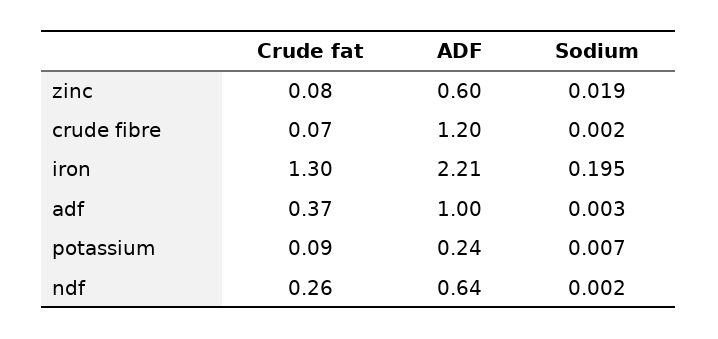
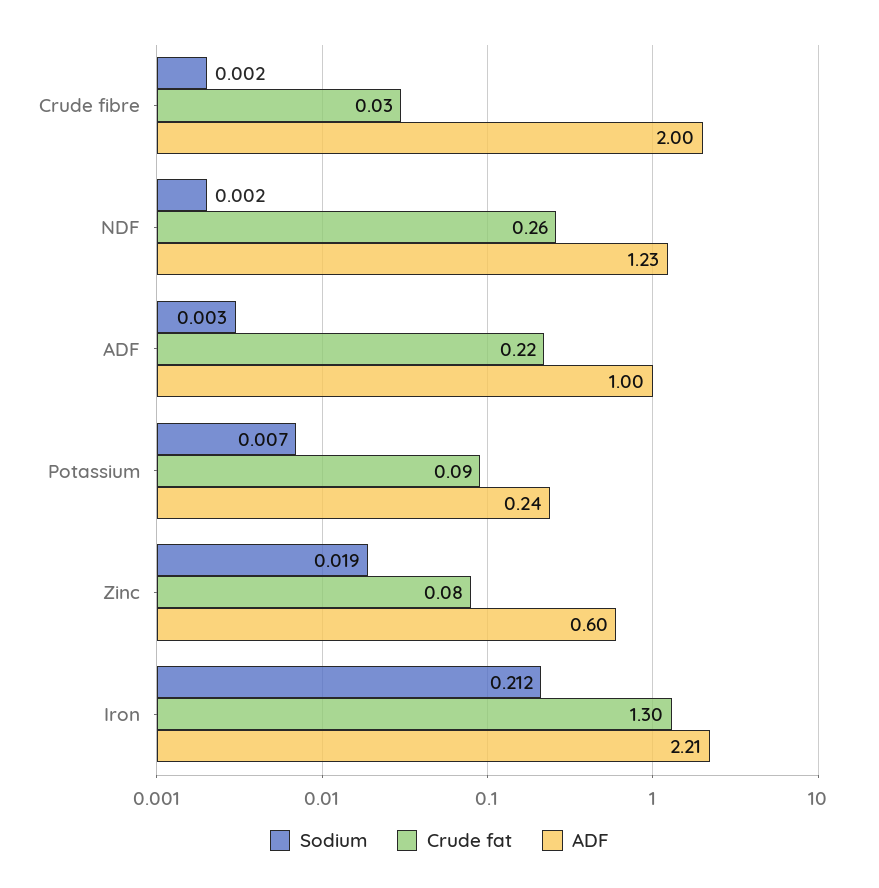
  {
    "Crude fat": {
      "zinc": 0.08,
-     "crude fibre": 0.07,
+     "crude fibre": 0.03,
      "iron": 1.3,
-     "adf": 0.37,
+     "adf": 0.22,
      "potassium": 0.09,
      "ndf": 0.26
    },
    "ADF": {
      "zinc": 0.6,
-     "crude fibre": 1.2,
+     "crude fibre": 2,
      "iron": 2.21,
      "adf": 1,
      "potassium": 0.24,
-     "ndf": 0.64
+     "ndf": 1.23
    },
    "Sodium": {
      "zinc": 0.019,
      "crude fibre": 0.002,
-     "iron": 0.195,
+     "iron": 0.212,
      "adf": 0.003,
      "potassium": 0.007,
      "ndf": 0.002
    }
  }

